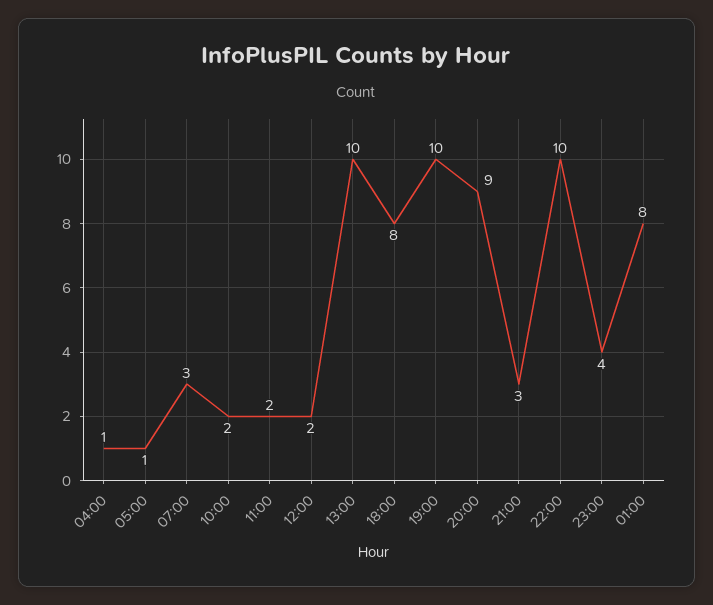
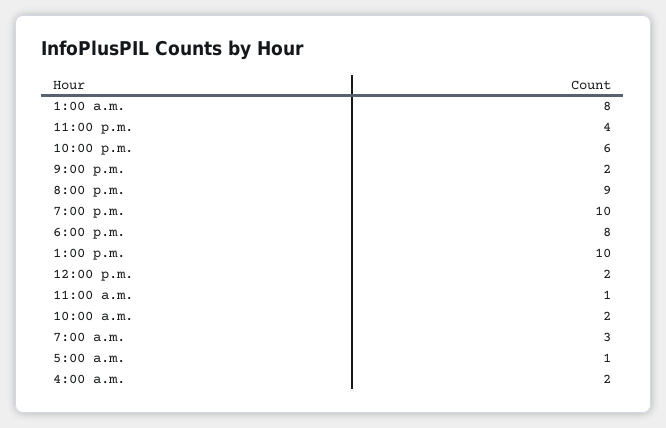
  {
-   "04:00": 1,
+   "04:00": 2,
    "05:00": 1,
    "07:00": 3,
    "10:00": 2,
-   "11:00": 2,
+   "11:00": 1,
    "12:00": 2,
    "13:00": 10,
    "18:00": 8,
    "19:00": 10,
    "20:00": 9,
-   "21:00": 3,
+   "21:00": 2,
-   "22:00": 10,
+   "22:00": 6,
    "23:00": 4,
    "01:00": 8
  }

